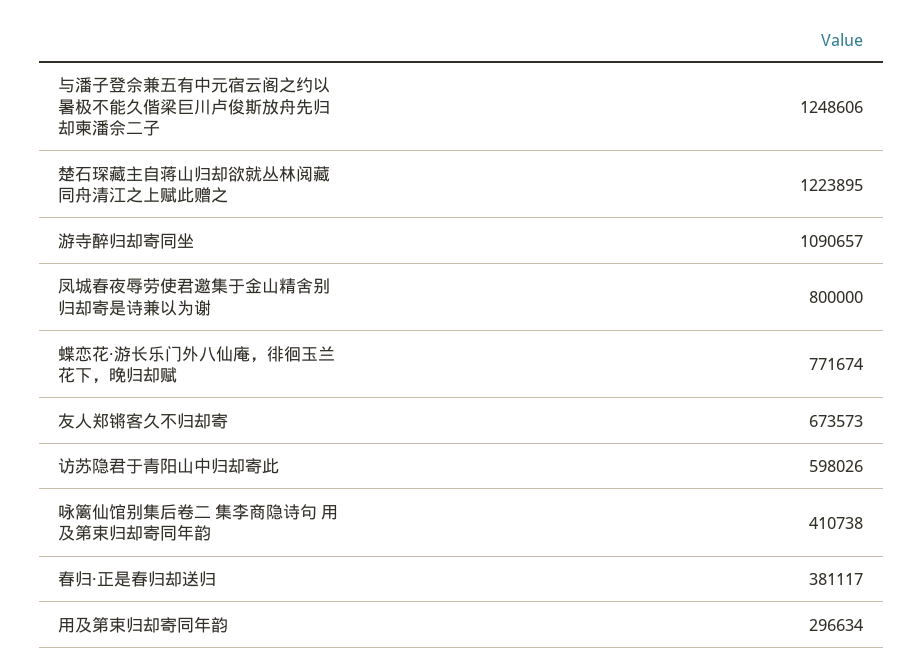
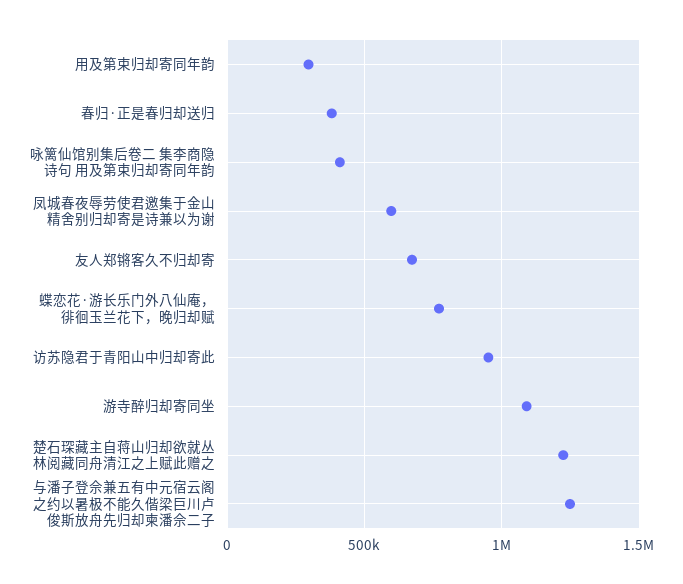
  {
    "与潘子登佘兼五有中元宿云阁之约以暑极不能久偕梁巨川卢俊斯放舟先归却柬潘佘二子": 1248606,
    "楚石琛藏主自蒋山归却欲就丛林阅藏同舟清江之上赋此赠之": 1223895,
    "游寺醉归却寄同坐": 1090657,
-   "凤城春夜辱劳使君邀集于金山精舍别归却寄是诗兼以为谢": 800000,
+   "凤城春夜辱劳使君邀集于金山精舍别归却寄是诗兼以为谢": 600000,
    "蝶恋花·游长乐门外八仙庵，徘徊玉兰花下，晚归却赋": 771674,
    "友人郑锵客久不归却寄": 673573,
-   "访苏隐君于青阳山中归却寄此": 598026,
+   "访苏隐君于青阳山中归却寄此": 950000,
    "咏篱仙馆别集后卷二 集李商隐诗句 用及第束归却寄同年韵": 410738,
    "春归·正是春归却送归": 381117,
    "用及第束归却寄同年韵": 296634
  }

